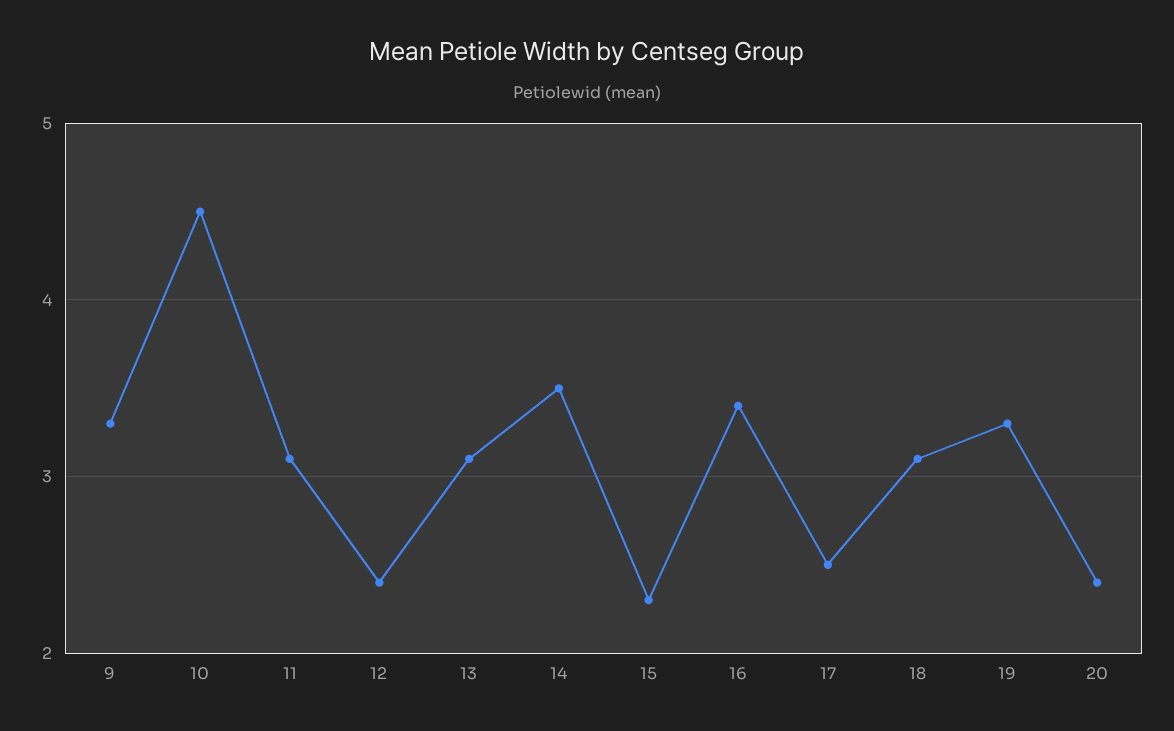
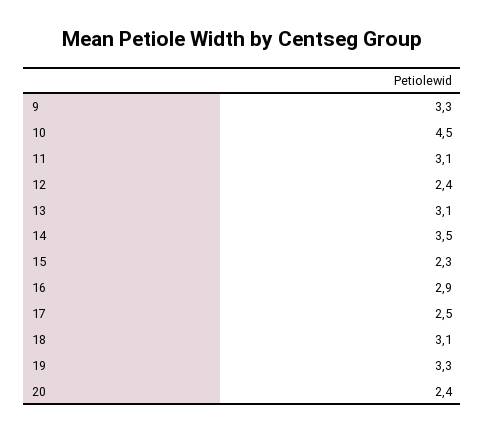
  {
    "9": 3.3,
    "10": 4.5,
    "11": 3.1,
    "12": 2.4,
    "13": 3.1,
    "14": 3.5,
    "15": 2.3,
-   "16": 3.4,
+   "16": 2.9,
    "17": 2.5,
    "18": 3.1,
    "19": 3.3,
    "20": 2.4
  }

